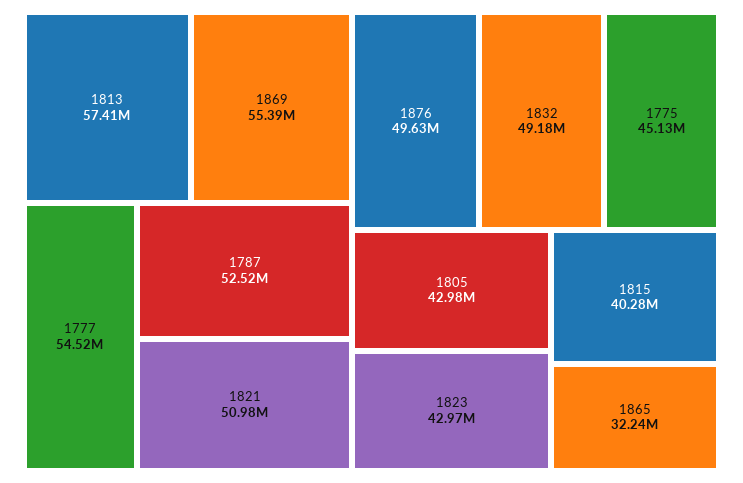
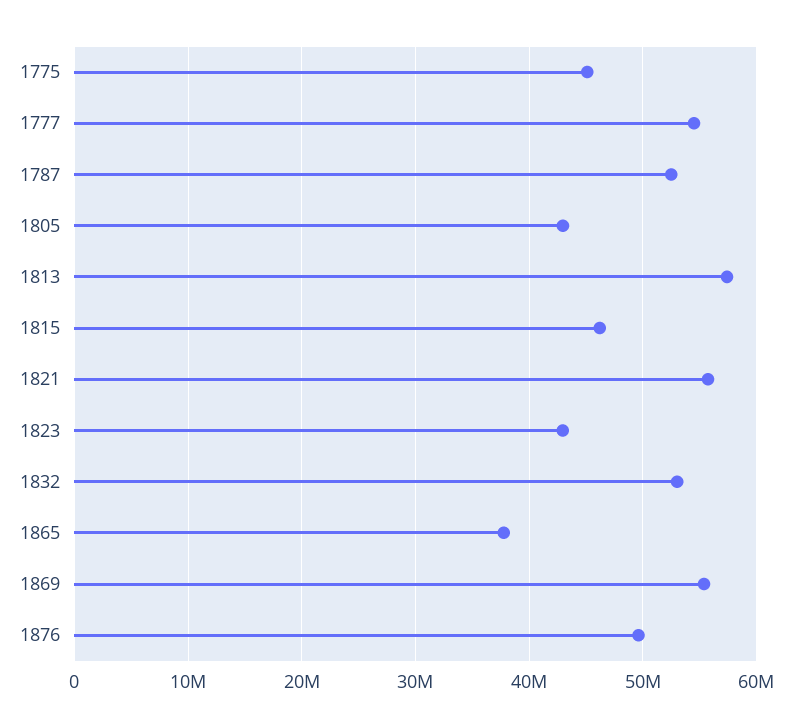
  {
    "1813": 57410000,
    "1869": 55390000,
    "1777": 54520000,
    "1787": 52520000,
-   "1821": 50980000,
+   "1821": 56000000,
    "1876": 49630000,
-   "1832": 49180000,
+   "1832": 53000000,
    "1775": 45130000,
    "1805": 42980000,
    "1823": 42970000,
-   "1815": 40280000,
+   "1815": 46000000,
-   "1865": 32240000
+   "1865": 38000000
  }

